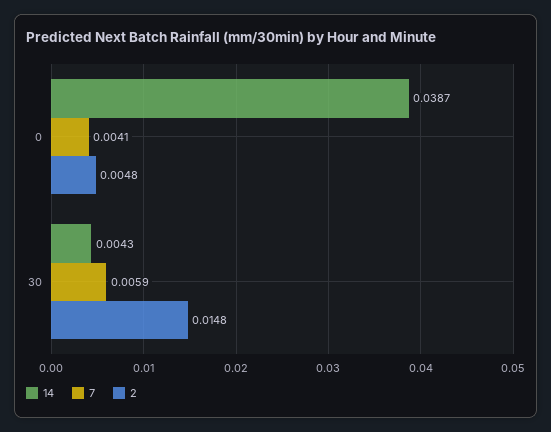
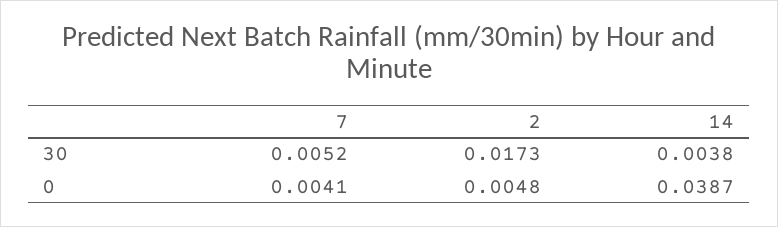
  {
    "14": {
      "0": 0.0387,
-     "30": 0.0043
+     "30": 0.0038
    },
    "7": {
      "0": 0.0041,
-     "30": 0.0059
+     "30": 0.0052
    },
    "2": {
      "0": 0.0048,
-     "30": 0.0148
+     "30": 0.0173
    }
  }

